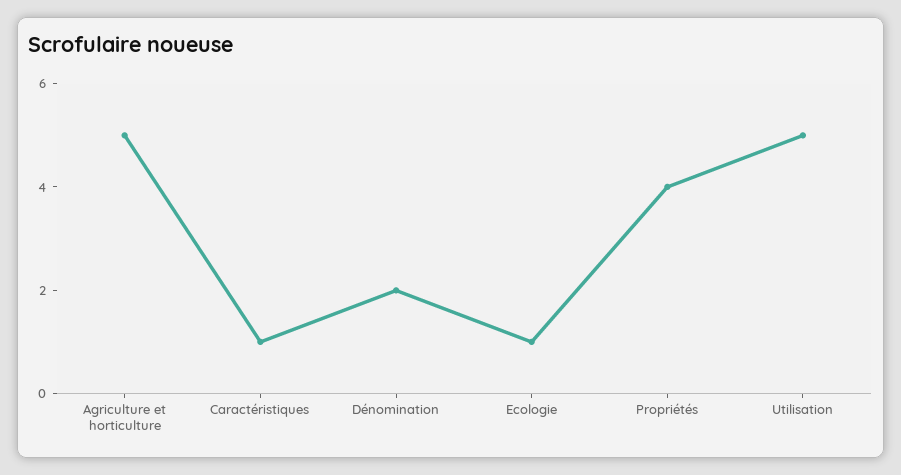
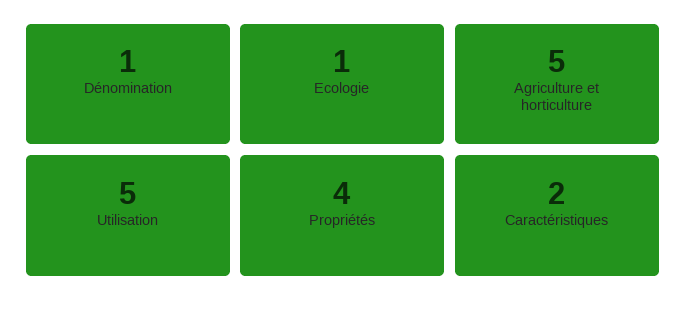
  {
    "Agriculture et horticulture": 5,
-   "Caractéristiques": 1,
+   "Caractéristiques": 2,
-   "Dénomination": 2,
+   "Dénomination": 1,
    "Ecologie": 1,
    "Propriétés": 4,
    "Utilisation": 5
  }

